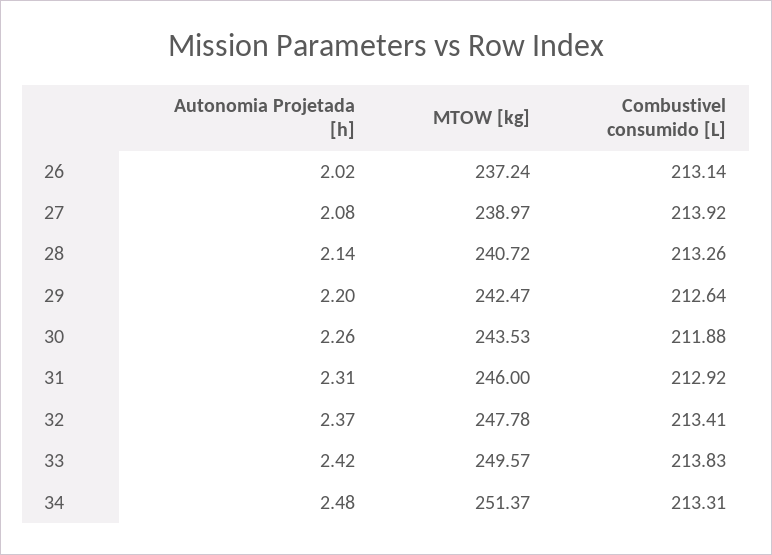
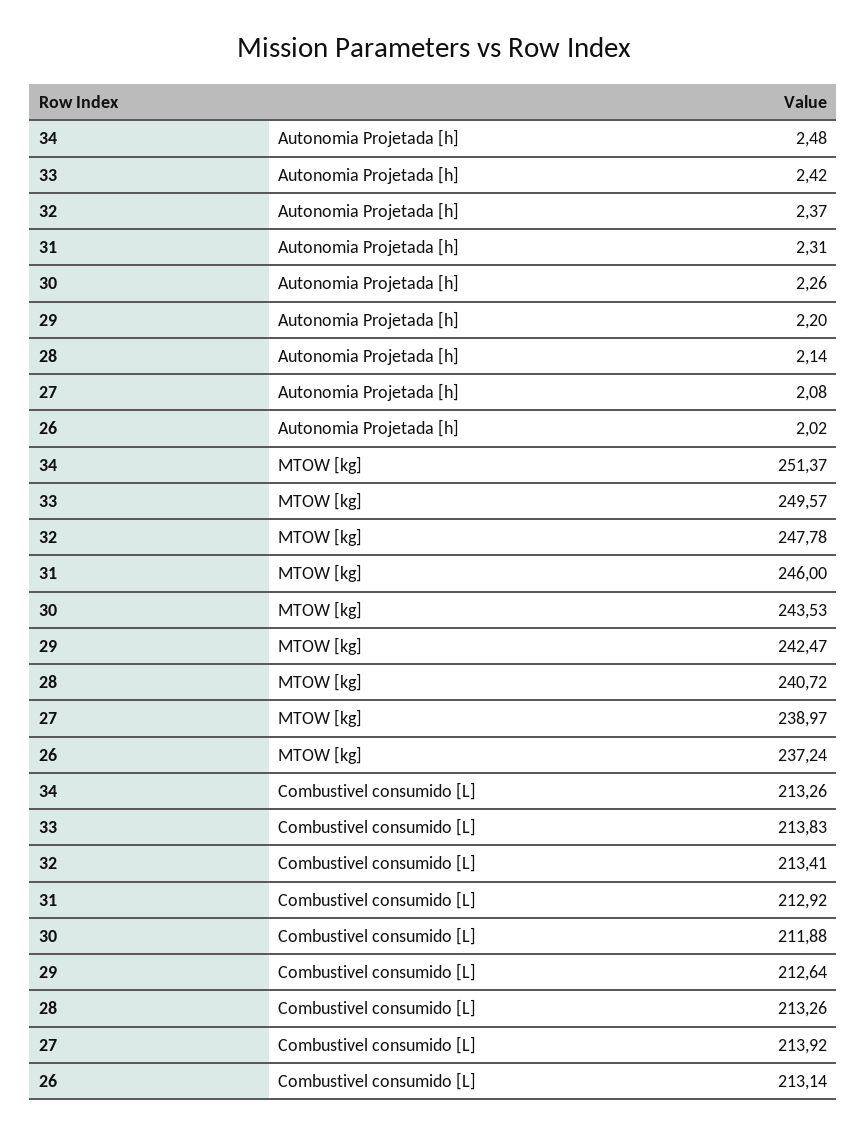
  {
    "Autonomia Projetada [h]": {
      "26": 2.02,
      "27": 2.08,
      "28": 2.14,
      "29": 2.2,
      "30": 2.26,
      "31": 2.31,
      "32": 2.37,
      "33": 2.42,
      "34": 2.48
    },
    "MTOW [kg]": {
      "26": 237.24,
      "27": 238.97,
      "28": 240.72,
      "29": 242.47,
      "30": 243.53,
      "31": 246,
      "32": 247.78,
      "33": 249.57,
      "34": 251.37
    },
    "Combustivel consumido [L]": {
      "26": 213.14,
      "27": 213.92,
      "28": 213.26,
      "29": 212.64,
      "30": 211.88,
      "31": 212.92,
      "32": 213.41,
      "33": 213.83,
-     "34": 213.31
+     "34": 213.26
    }
  }

